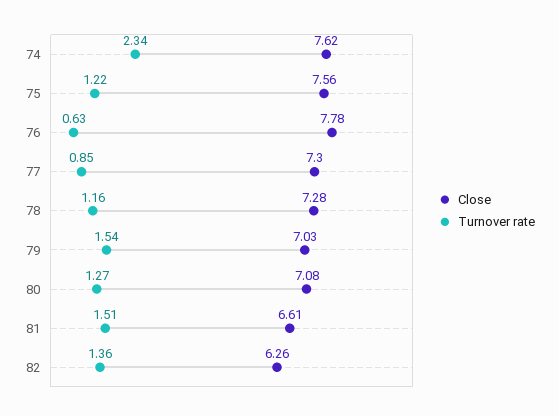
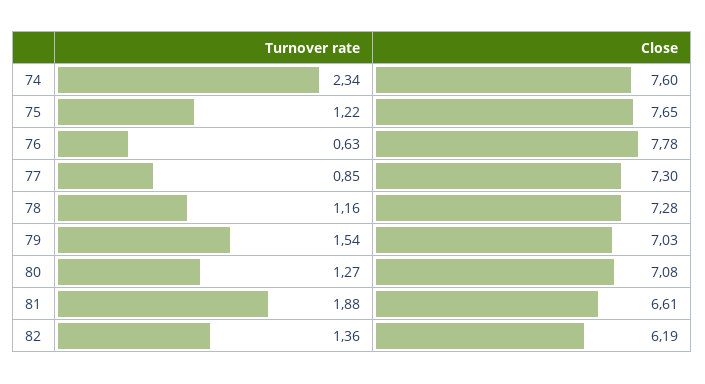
  {
    "Close": {
-     "74": 7.62,
+     "74": 7.6,
-     "75": 7.56,
+     "75": 7.65,
      "76": 7.78,
      "77": 7.3,
      "78": 7.28,
      "79": 7.03,
      "80": 7.08,
      "81": 6.61,
-     "82": 6.26
+     "82": 6.19
    },
    "Turnover rate": {
      "74": 2.34,
      "75": 1.22,
      "76": 0.63,
      "77": 0.85,
      "78": 1.16,
      "79": 1.54,
      "80": 1.27,
-     "81": 1.51,
+     "81": 1.88,
      "82": 1.36
    }
  }

